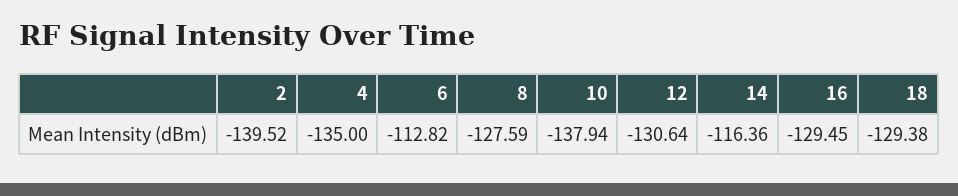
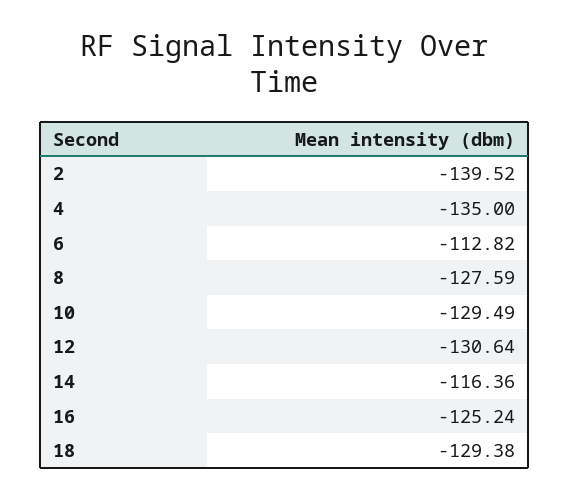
  {
    "2": -139.52,
    "4": -135,
    "6": -112.82,
    "8": -127.59,
-   "10": -137.94,
+   "10": -129.49,
    "12": -130.64,
    "14": -116.36,
-   "16": -129.45,
+   "16": -125.24,
    "18": -129.38
  }

